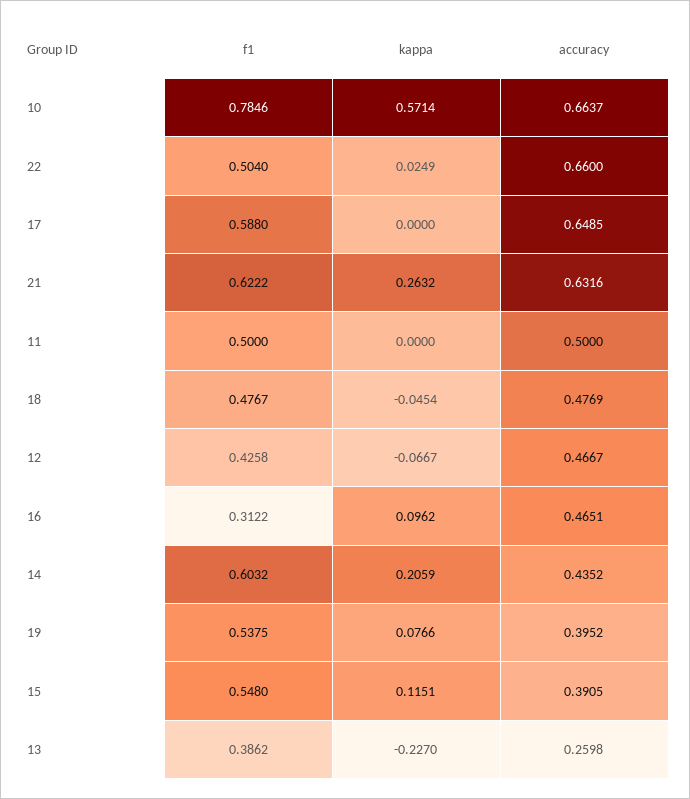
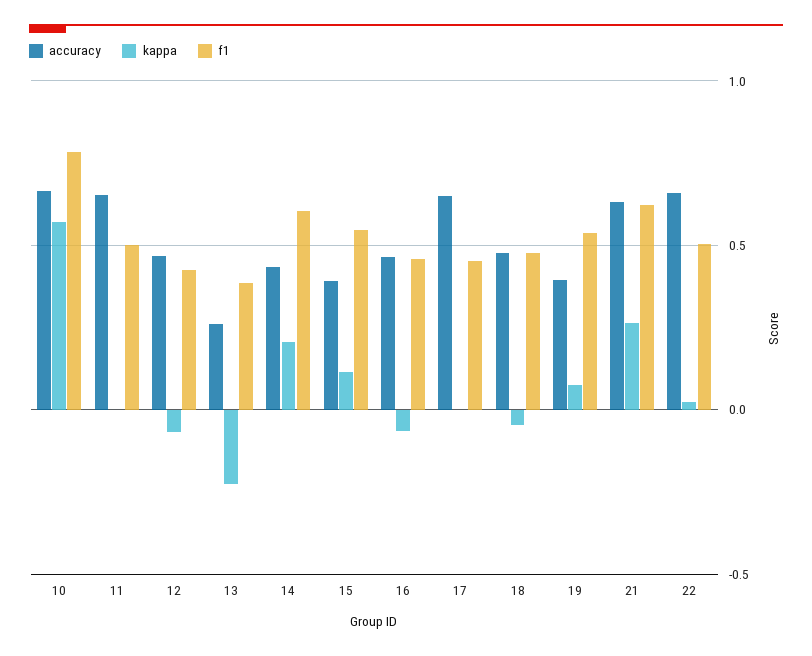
  {
    "f1": {
      "10": 0.7846,
      "22": 0.504,
-     "17": 0.588,
+     "17": 0.45,
      "21": 0.6222,
      "11": 0.5,
      "18": 0.4767,
      "12": 0.4258,
-     "16": 0.3122,
+     "16": 0.45,
      "14": 0.6032,
      "19": 0.5375,
      "15": 0.548,
      "13": 0.3862
    },
    "kappa": {
      "10": 0.5714,
      "22": 0.0249,
      "17": 0,
      "21": 0.2632,
      "11": 0,
      "18": -0.0454,
      "12": -0.0667,
-     "16": 0.0962,
+     "16": -0.05,
      "14": 0.2059,
      "19": 0.0766,
      "15": 0.1151,
      "13": -0.227
    },
    "accuracy": {
      "10": 0.6637,
      "22": 0.66,
      "17": 0.6485,
      "21": 0.6316,
-     "11": 0.5,
+     "11": 0.65,
      "18": 0.4769,
      "12": 0.4667,
      "16": 0.4651,
      "14": 0.4352,
      "19": 0.3952,
      "15": 0.3905,
      "13": 0.2598
    }
  }

